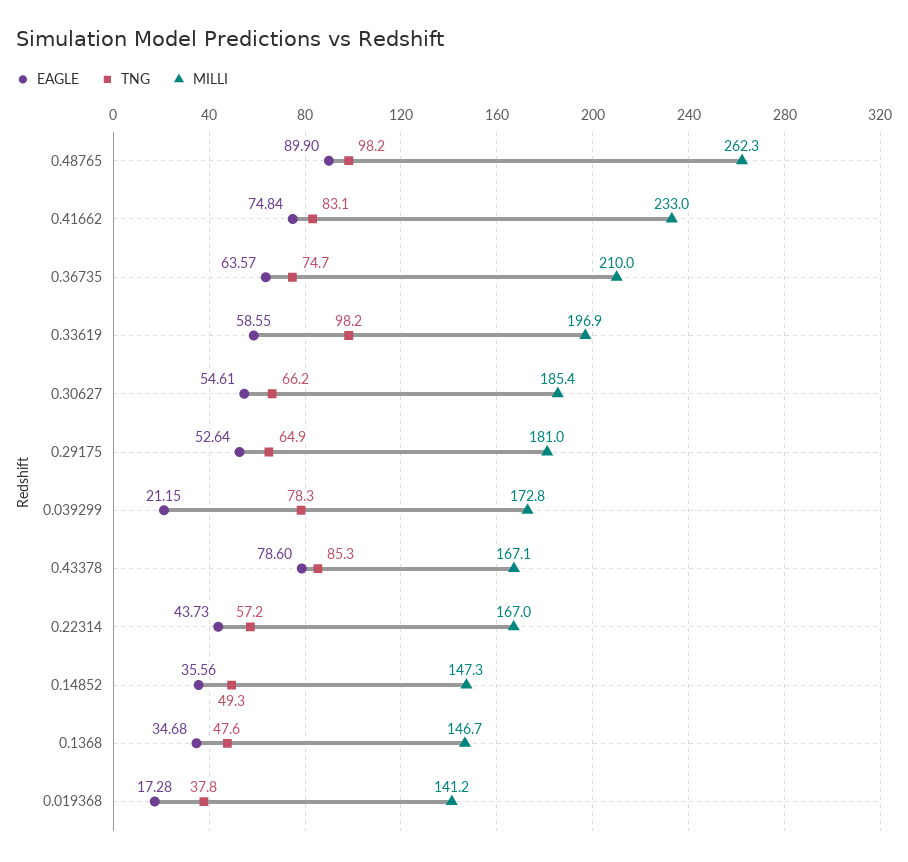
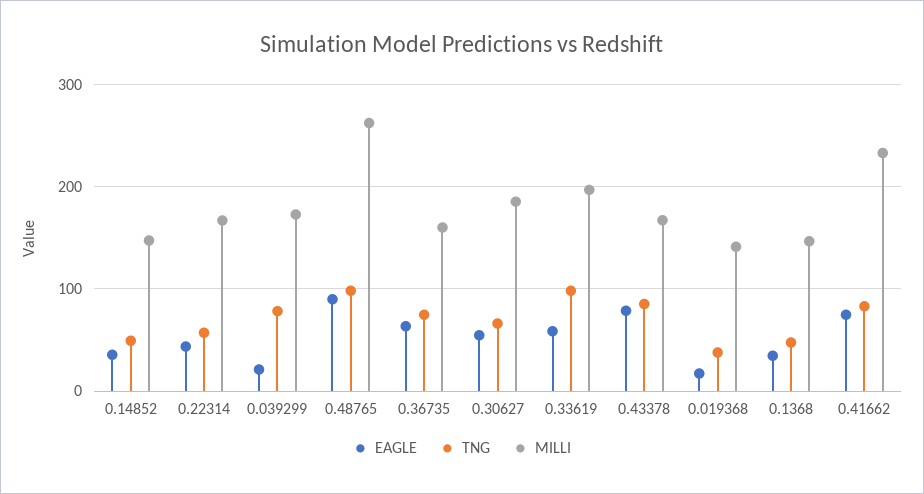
  {
    "EAGLE": {
      "0.48765": 89.9,
      "0.41662": 74.84,
      "0.36735": 63.57,
      "0.33619": 58.55,
      "0.30627": 54.61,
-     "0.29175": 52.64,
      "0.039299": 21.15,
      "0.43378": 78.6,
      "0.22314": 43.73,
      "0.14852": 35.56,
      "0.1368": 34.68,
      "0.019368": 17.28
    },
    "TNG": {
      "0.48765": 98.2,
      "0.41662": 83.1,
      "0.36735": 74.7,
      "0.33619": 98.2,
      "0.30627": 66.2,
-     "0.29175": 64.9,
      "0.039299": 78.3,
      "0.43378": 85.3,
      "0.22314": 57.2,
      "0.14852": 49.3,
      "0.1368": 47.6,
      "0.019368": 37.8
    },
    "MILLI": {
      "0.48765": 262.3,
      "0.41662": 233,
-     "0.36735": 210,
+     "0.36735": 160,
      "0.33619": 196.9,
      "0.30627": 185.4,
-     "0.29175": 181,
      "0.039299": 172.8,
      "0.43378": 167.1,
      "0.22314": 167,
      "0.14852": 147.3,
      "0.1368": 146.7,
      "0.019368": 141.2
    }
  }

